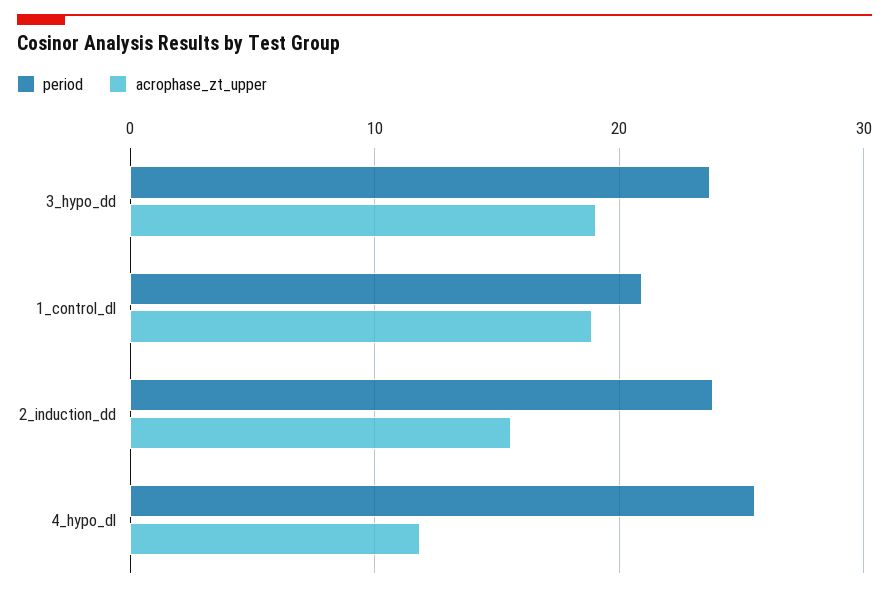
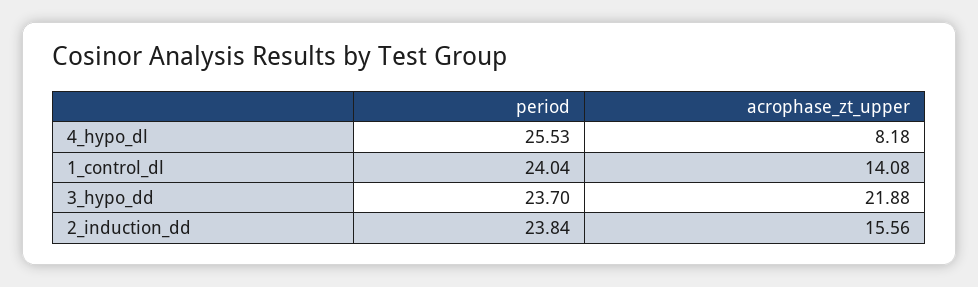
  {
    "period": {
      "3_hypo_dd": 23.7,
-     "1_control_dl": 21,
+     "1_control_dl": 24.04,
      "2_induction_dd": 23.84,
      "4_hypo_dl": 25.53
    },
    "acrophase_zt_upper": {
-     "3_hypo_dd": 19,
+     "3_hypo_dd": 21.88,
-     "1_control_dl": 19,
+     "1_control_dl": 14.08,
      "2_induction_dd": 15.56,
-     "4_hypo_dl": 12
+     "4_hypo_dl": 8.18
    }
  }

